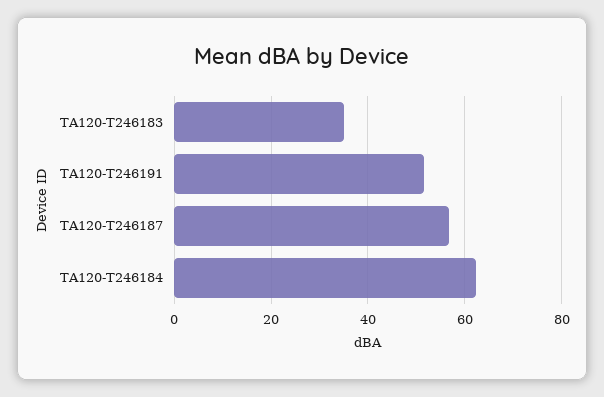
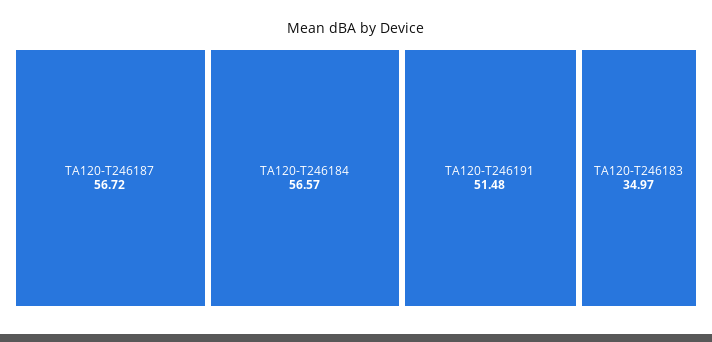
  {
    "TA120-T246183": 34.97,
    "TA120-T246191": 51.48,
    "TA120-T246187": 56.72,
-   "TA120-T246184": 62
+   "TA120-T246184": 56.57
  }

